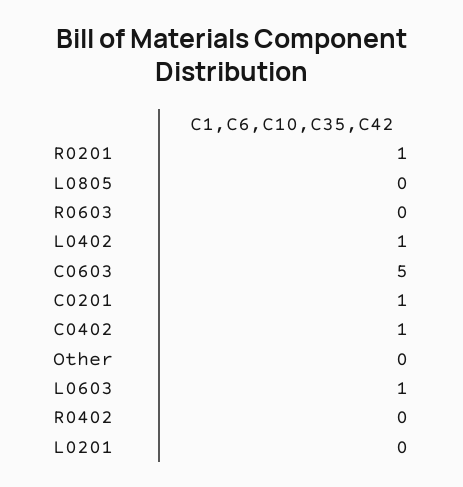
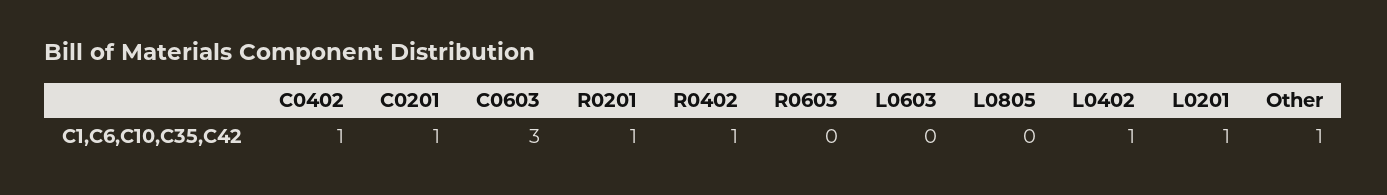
  {
    "R0201": 1,
    "L0805": 0,
    "R0603": 0,
    "L0402": 1,
-   "C0603": 5,
+   "C0603": 3,
    "C0201": 1,
    "C0402": 1,
-   "Other": 0,
+   "Other": 1,
-   "L0603": 1,
+   "L0603": 0,
-   "R0402": 0,
+   "R0402": 1,
-   "L0201": 0
+   "L0201": 1
  }

